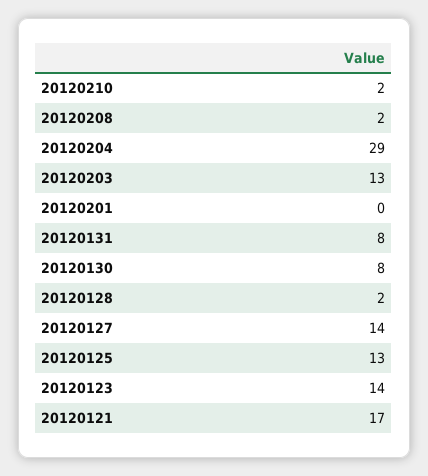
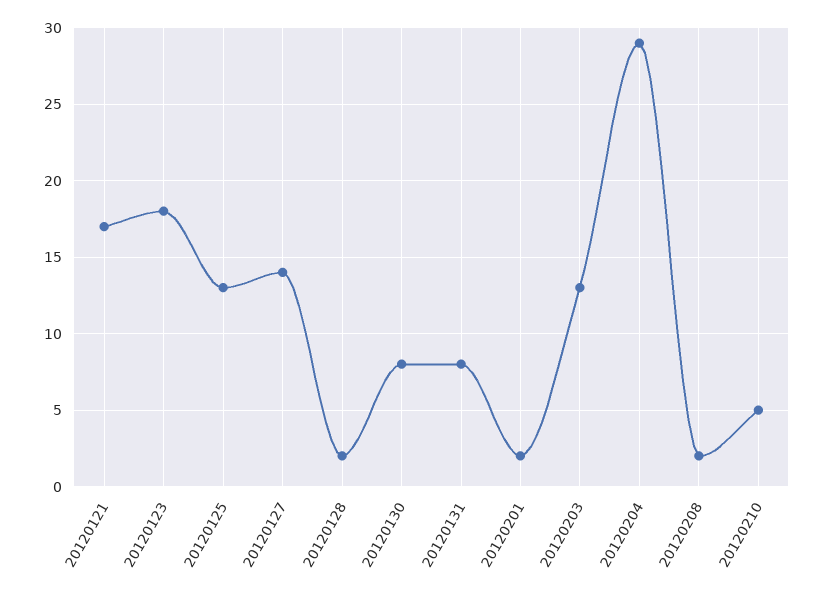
  {
-   "20120210": 2,
+   "20120210": 5,
    "20120208": 2,
    "20120204": 29,
    "20120203": 13,
-   "20120201": 0,
+   "20120201": 2,
    "20120131": 8,
    "20120130": 8,
    "20120128": 2,
    "20120127": 14,
    "20120125": 13,
-   "20120123": 14,
+   "20120123": 18,
    "20120121": 17
  }

